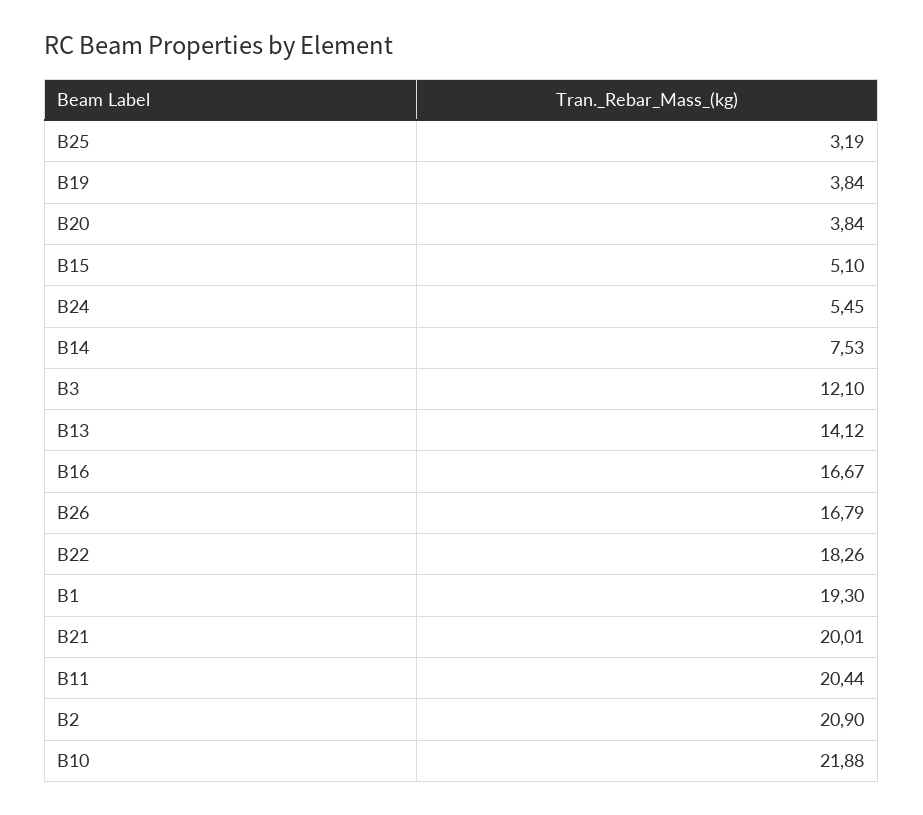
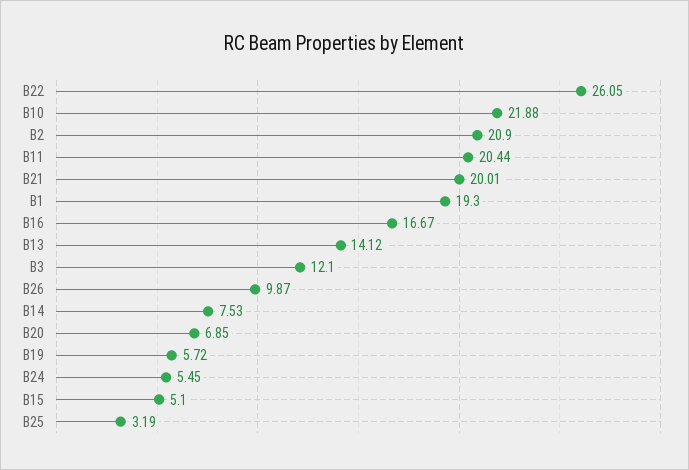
  {
    "B25": 3.19,
-   "B19": 3.84,
+   "B19": 5.72,
-   "B20": 3.84,
+   "B20": 6.85,
    "B15": 5.1,
    "B24": 5.45,
    "B14": 7.53,
    "B3": 12.1,
    "B13": 14.12,
    "B16": 16.67,
-   "B26": 16.79,
+   "B26": 9.87,
-   "B22": 18.26,
+   "B22": 26.05,
    "B1": 19.3,
    "B21": 20.01,
    "B11": 20.44,
    "B2": 20.9,
    "B10": 21.88
  }

